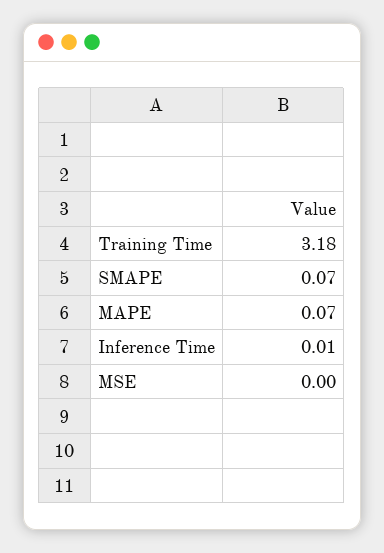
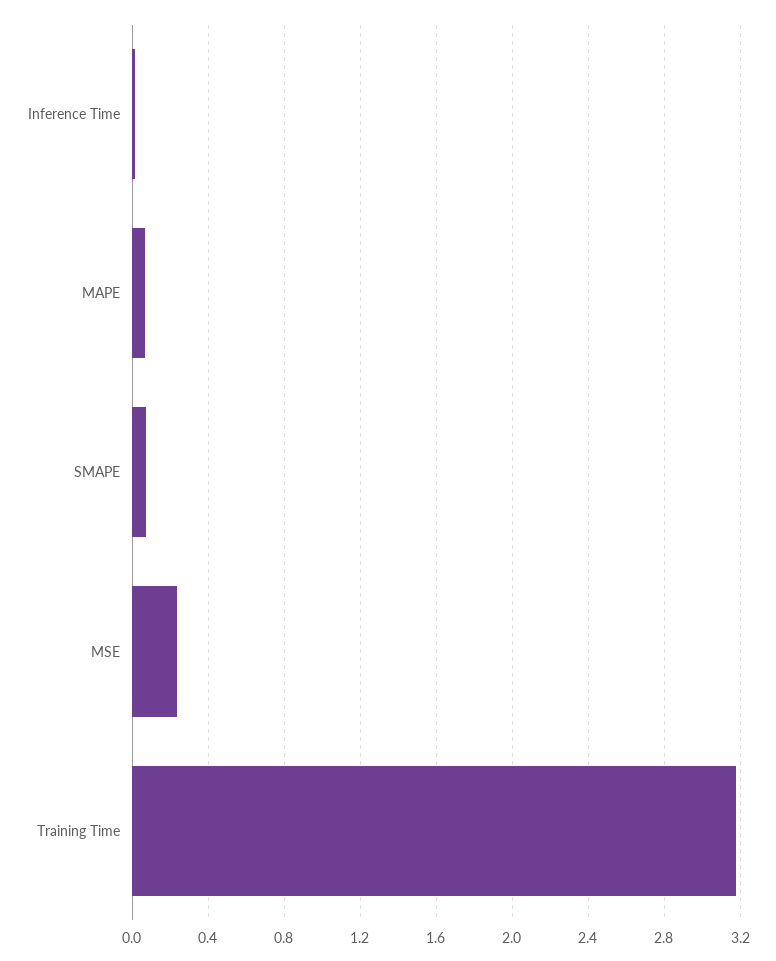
  {
    "Training Time": 3.18,
    "SMAPE": 0.07,
    "MAPE": 0.07,
    "Inference Time": 0.01,
-   "MSE": 0
+   "MSE": 0.25
  }

